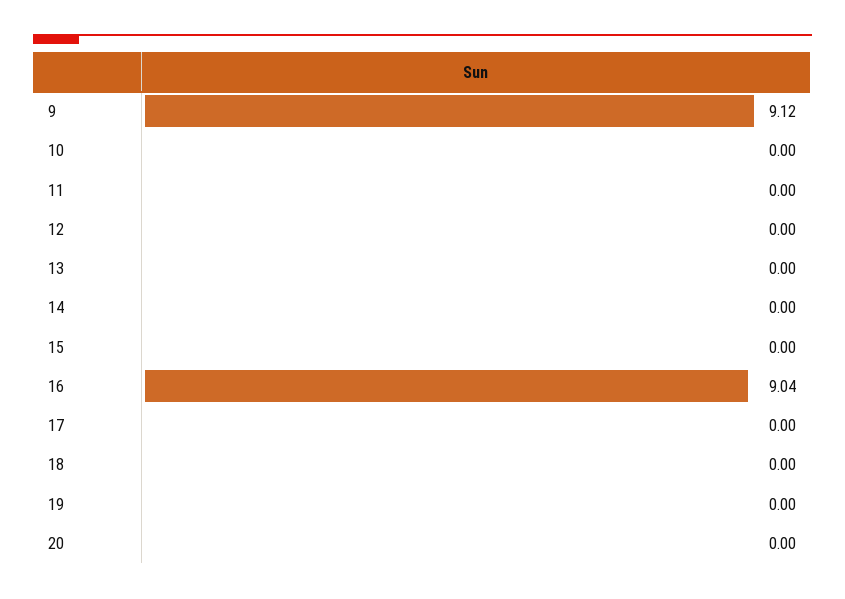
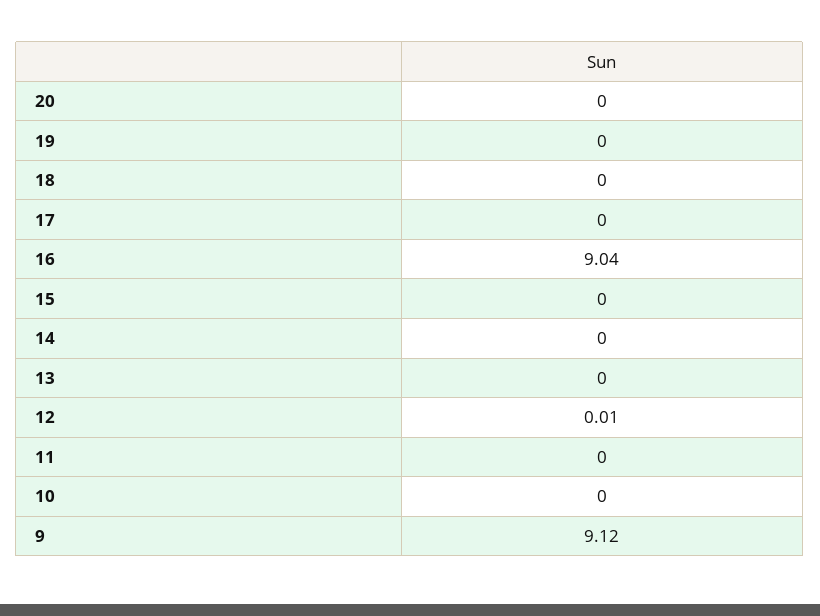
  {
    "9": 9.12,
    "10": 0,
    "11": 0,
-   "12": 0,
+   "12": 0.01,
    "13": 0,
    "14": 0,
    "15": 0,
    "16": 9.04,
    "17": 0,
    "18": 0,
    "19": 0,
    "20": 0
  }

